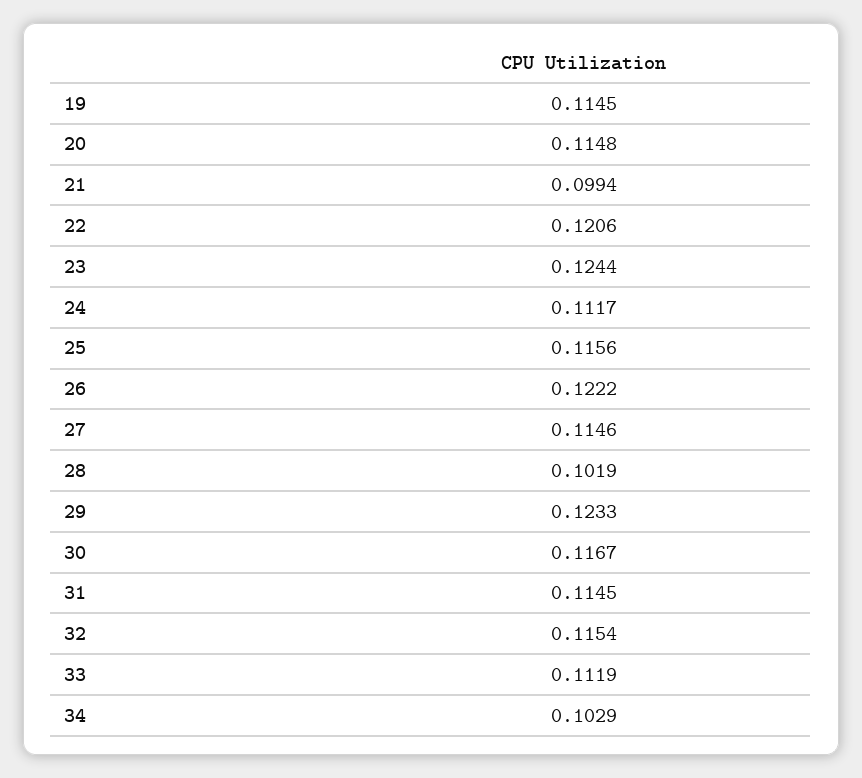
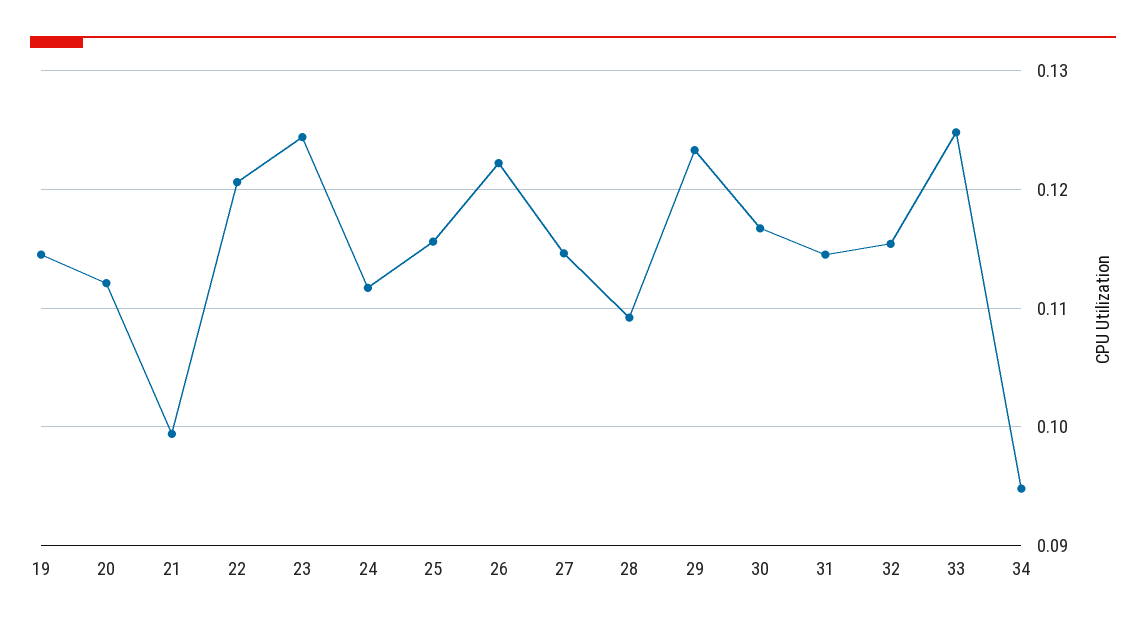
  {
    "19": 0.1145,
-   "20": 0.1148,
+   "20": 0.112,
    "21": 0.0994,
    "22": 0.1206,
    "23": 0.1244,
    "24": 0.1117,
    "25": 0.1156,
    "26": 0.1222,
    "27": 0.1146,
-   "28": 0.1019,
+   "28": 0.109,
    "29": 0.1233,
    "30": 0.1167,
    "31": 0.1145,
    "32": 0.1154,
-   "33": 0.1119,
+   "33": 0.125,
-   "34": 0.1029
+   "34": 0.095
  }

